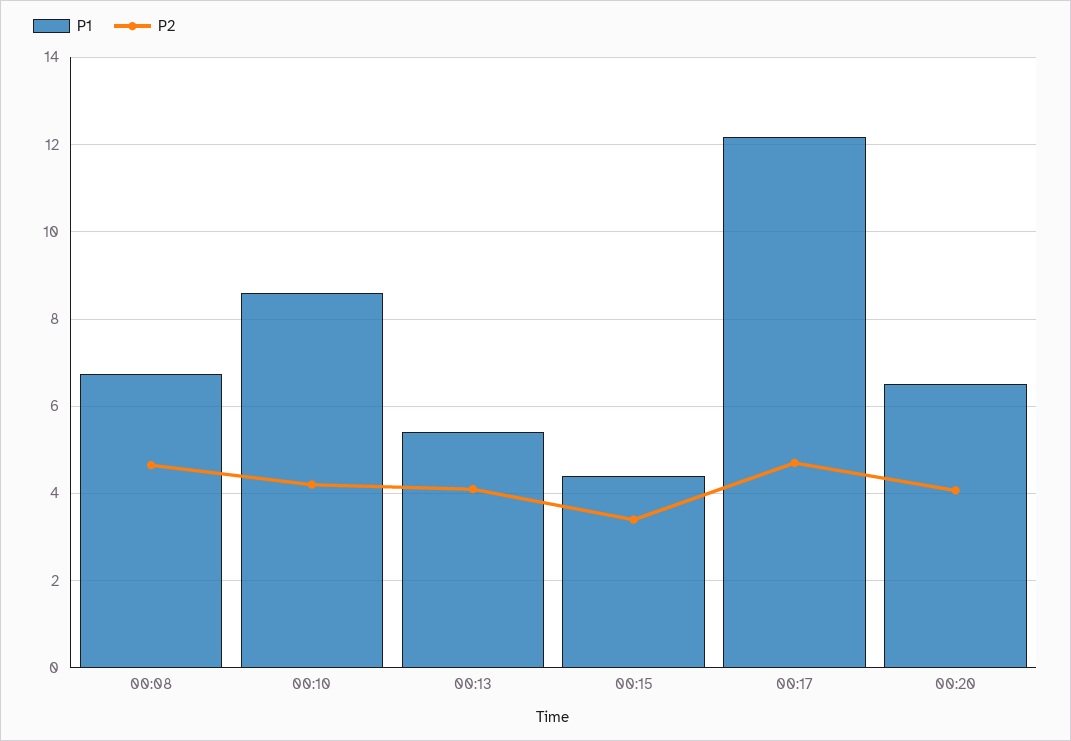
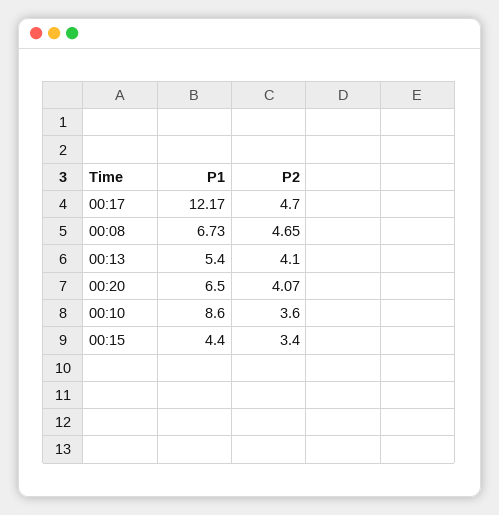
  {
    "P1": {
      "00:08": 6.73,
      "00:10": 8.6,
      "00:13": 5.4,
      "00:15": 4.4,
      "00:17": 12.17,
      "00:20": 6.5
    },
    "P2": {
      "00:08": 4.65,
-     "00:10": 4.2,
+     "00:10": 3.6,
      "00:13": 4.1,
      "00:15": 3.4,
      "00:17": 4.7,
      "00:20": 4.07
    }
  }

